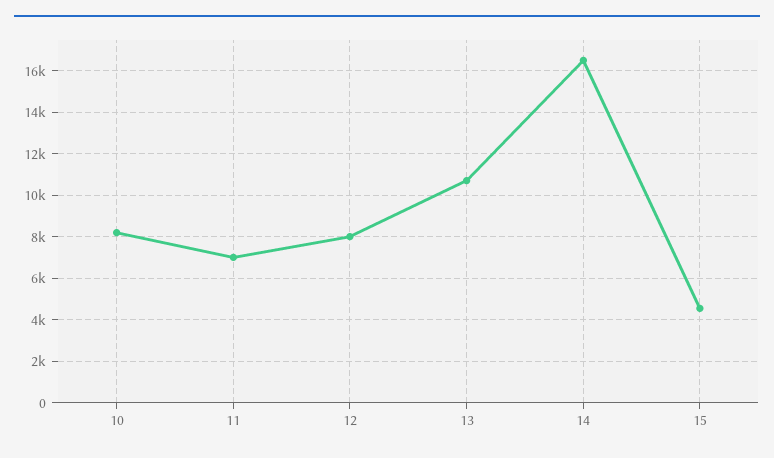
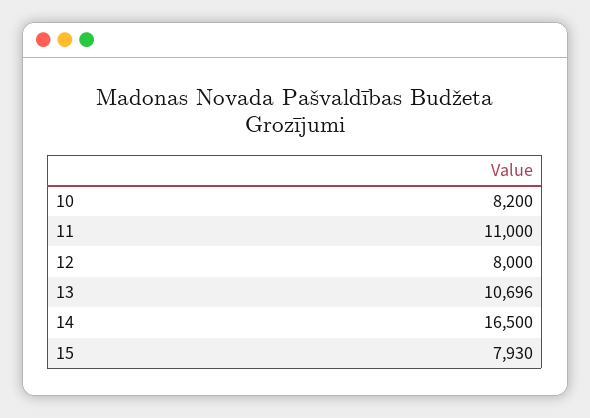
  {
    "10": 8200,
-   "11": 7000,
+   "11": 11000,
    "12": 8000,
    "13": 10696,
    "14": 16500,
-   "15": 4500
+   "15": 7930
  }

